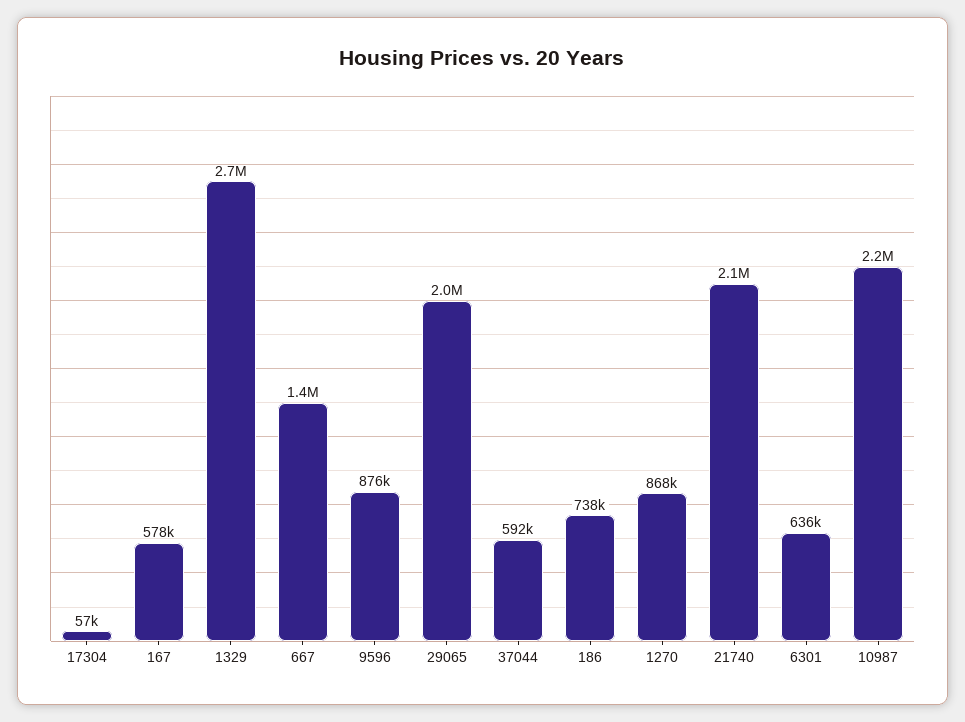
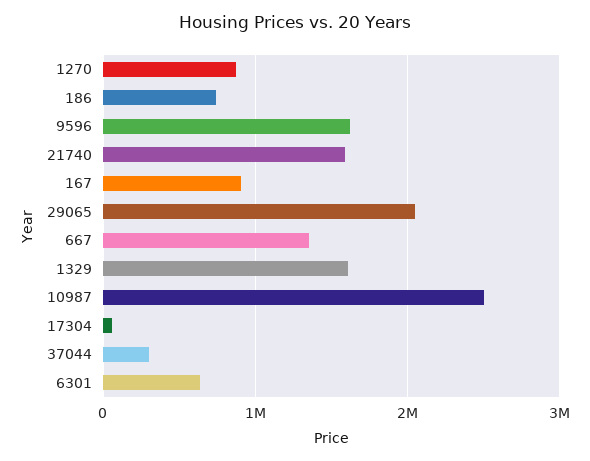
  {
    "17304": 57000,
-   "167": 578000,
+   "167": 900000,
-   "1329": 2700000,
+   "1329": 1600000,
    "667": 1400000,
-   "9596": 876000,
+   "9596": 1600000,
    "29065": 2000000,
-   "37044": 592000,
+   "37044": 300000,
    "186": 738000,
    "1270": 868000,
-   "21740": 2100000,
+   "21740": 1600000,
    "6301": 636000,
-   "10987": 2200000
+   "10987": 2500000
  }

